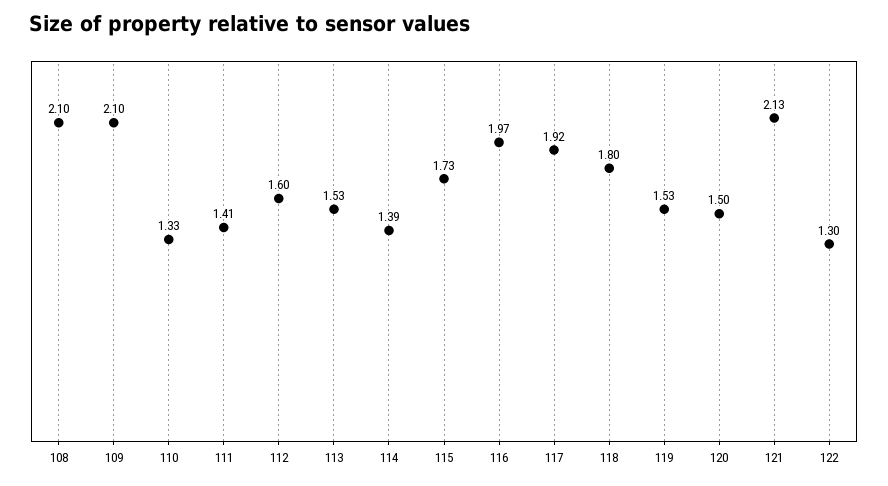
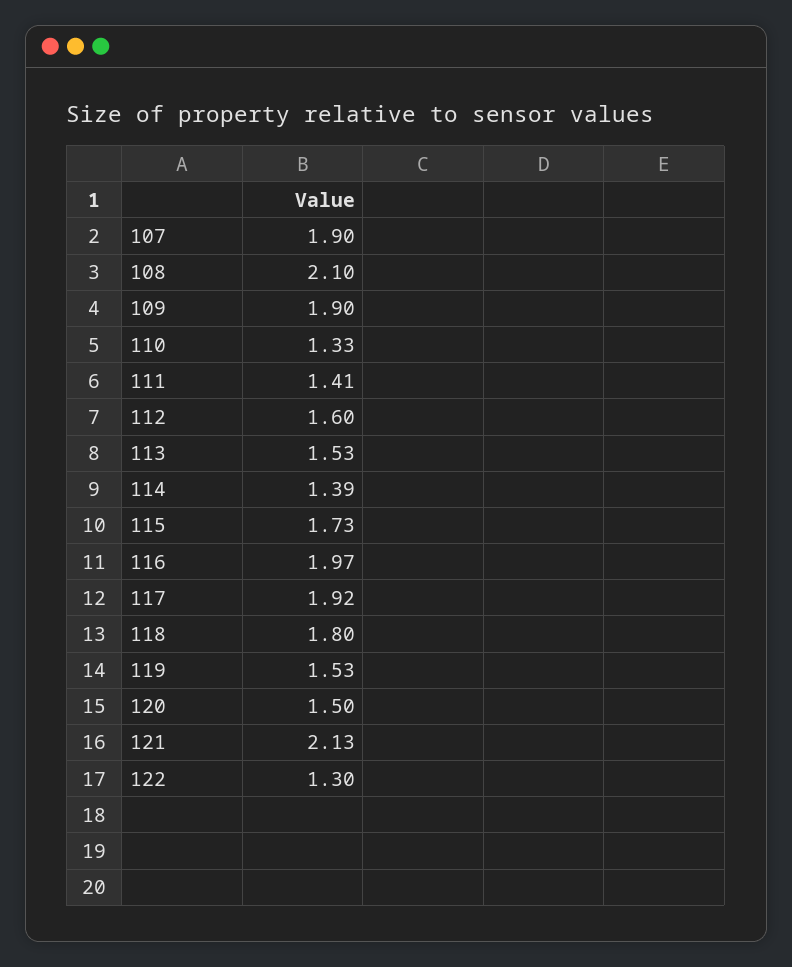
  {
    "108": 2.1,
-   "109": 2.1,
+   "109": 1.9,
    "110": 1.33,
    "111": 1.41,
    "112": 1.6,
    "113": 1.53,
    "114": 1.39,
    "115": 1.73,
    "116": 1.97,
    "117": 1.92,
    "118": 1.8,
    "119": 1.53,
    "120": 1.5,
    "121": 2.13,
-   "122": 1.3
+   "122": 1.3,
+   "107": 1.9
  }

